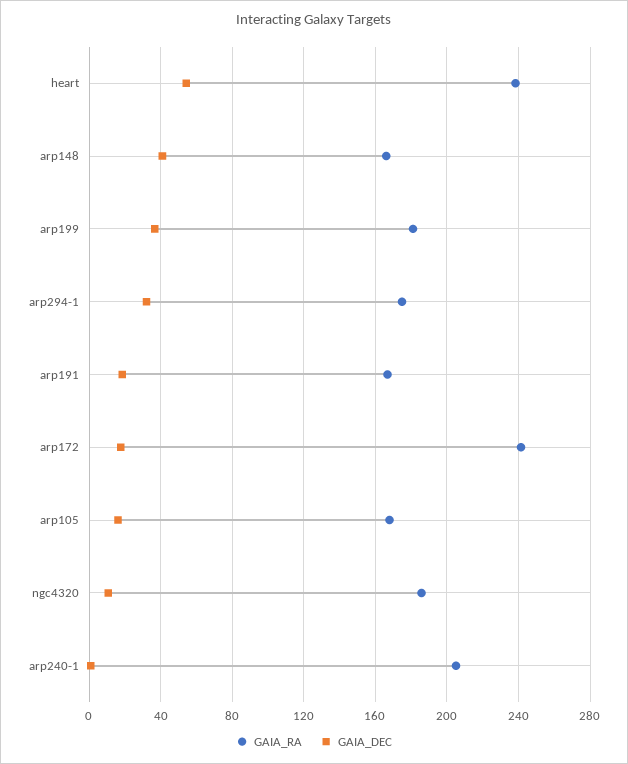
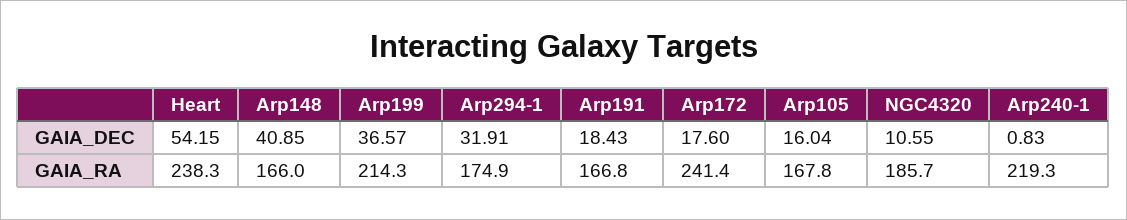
  {
    "GAIA_RA": {
      "heart": 238.3,
      "arp148": 166,
-     "arp199": 180,
+     "arp199": 214.3,
      "arp294-1": 174.9,
      "arp191": 166.8,
      "arp172": 241.4,
      "arp105": 167.8,
      "ngc4320": 185.7,
-     "arp240-1": 205
+     "arp240-1": 219.3
    },
    "GAIA_DEC": {
      "heart": 54.15,
      "arp148": 40.85,
      "arp199": 36.57,
      "arp294-1": 31.91,
      "arp191": 18.43,
      "arp172": 17.6,
      "arp105": 16.04,
      "ngc4320": 10.55,
      "arp240-1": 0.83
    }
  }

